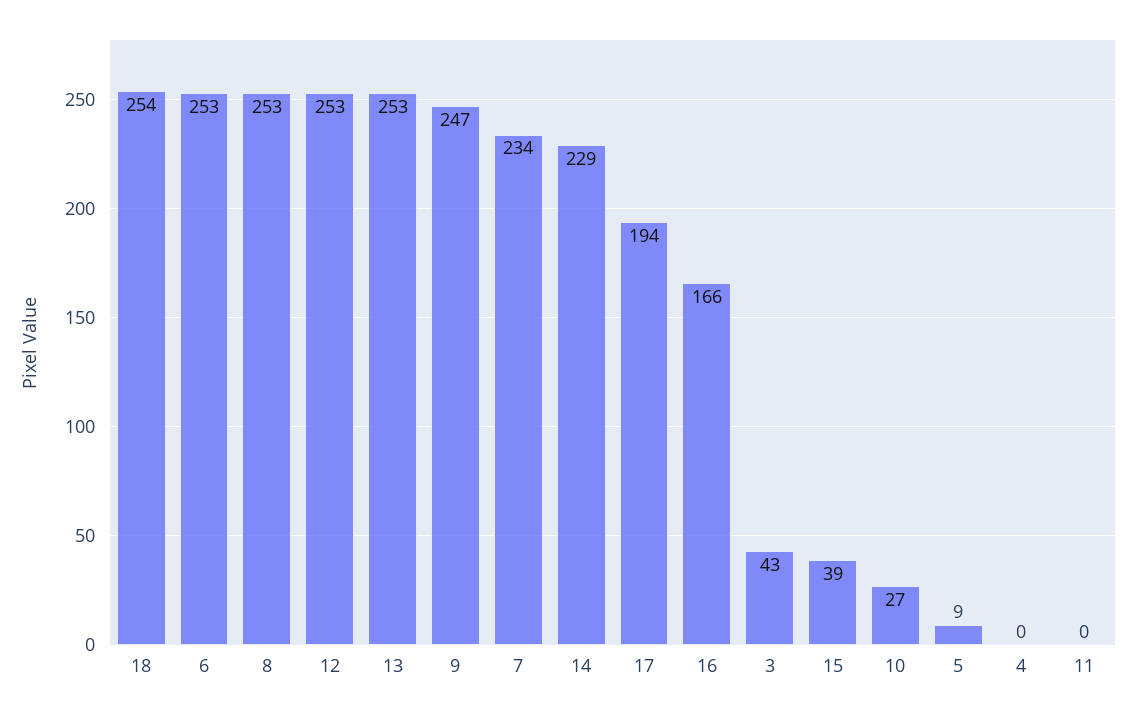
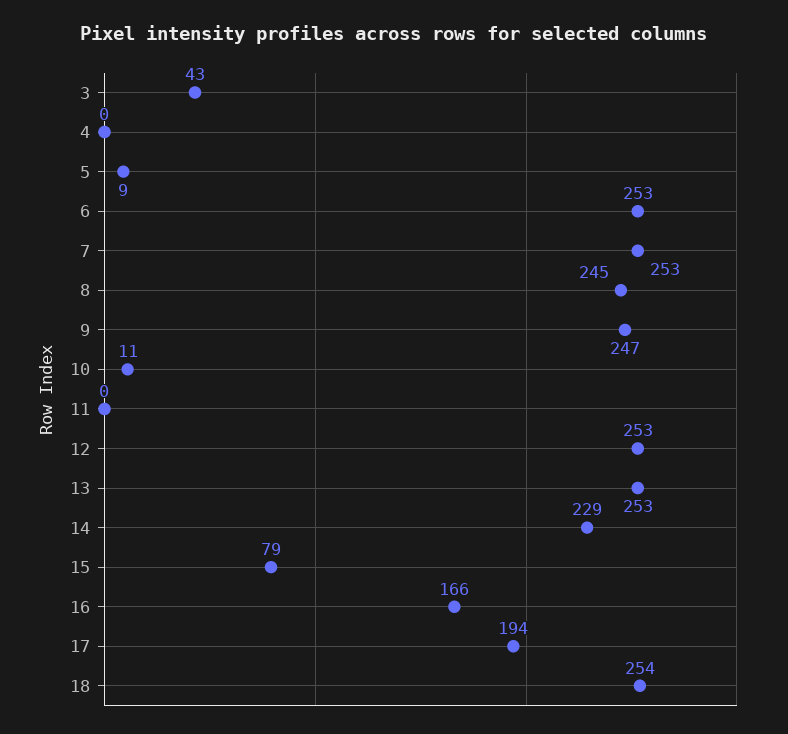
  {
    "18": 254,
    "6": 253,
-   "8": 253,
+   "8": 245,
    "12": 253,
    "13": 253,
    "9": 247,
-   "7": 234,
+   "7": 253,
    "14": 229,
    "17": 194,
    "16": 166,
    "3": 43,
-   "15": 39,
+   "15": 79,
-   "10": 27,
+   "10": 11,
    "5": 9,
    "4": 0,
    "11": 0
  }

